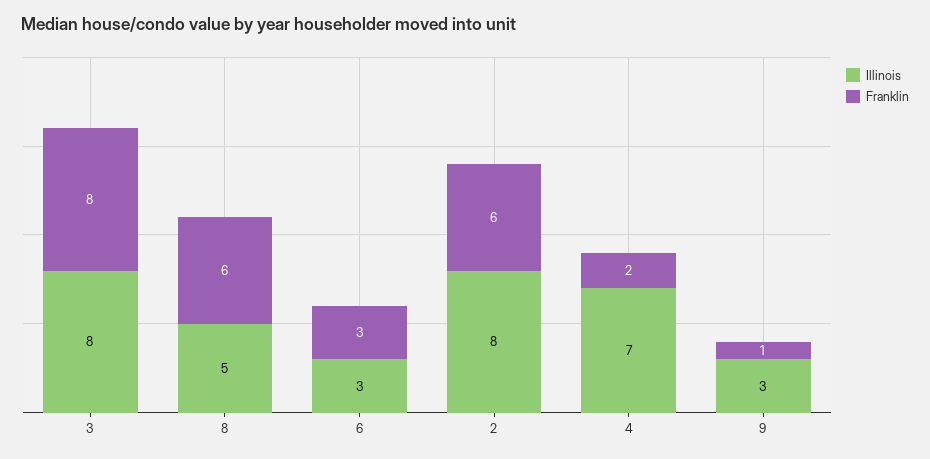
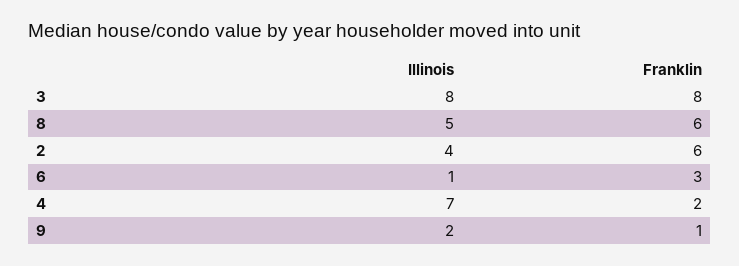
  {
    "Illinois": {
      "3": 8,
      "8": 5,
-     "6": 3,
+     "6": 1,
-     "2": 8,
+     "2": 4,
      "4": 7,
-     "9": 3
+     "9": 2
    },
    "Franklin": {
      "3": 8,
      "8": 6,
      "6": 3,
      "2": 6,
      "4": 2,
      "9": 1
    }
  }

